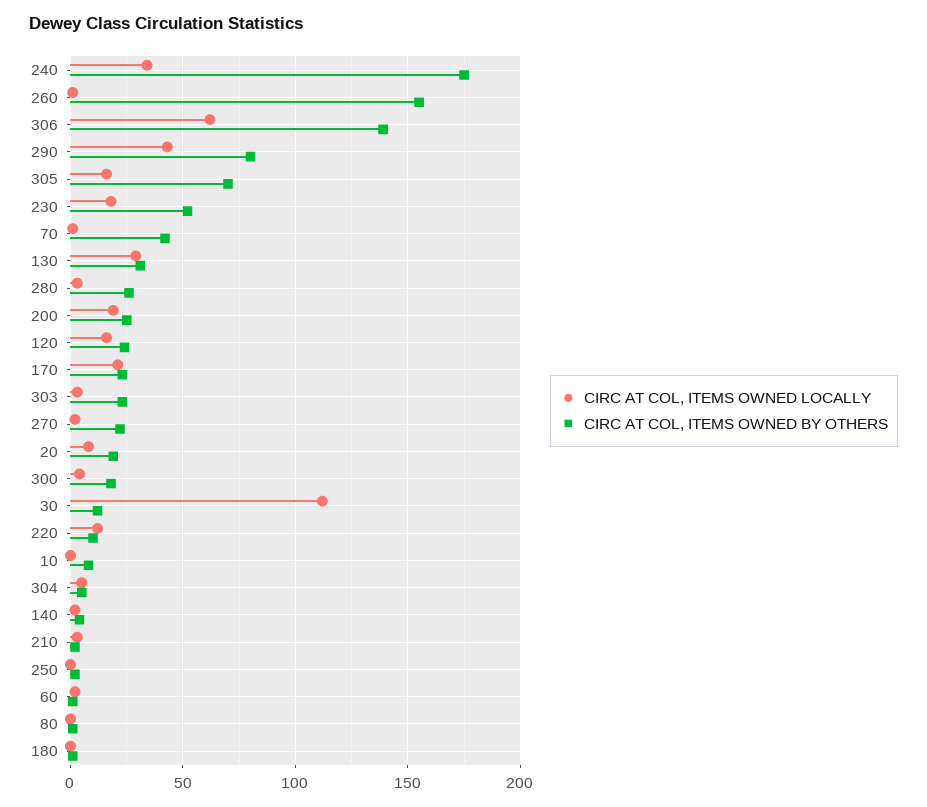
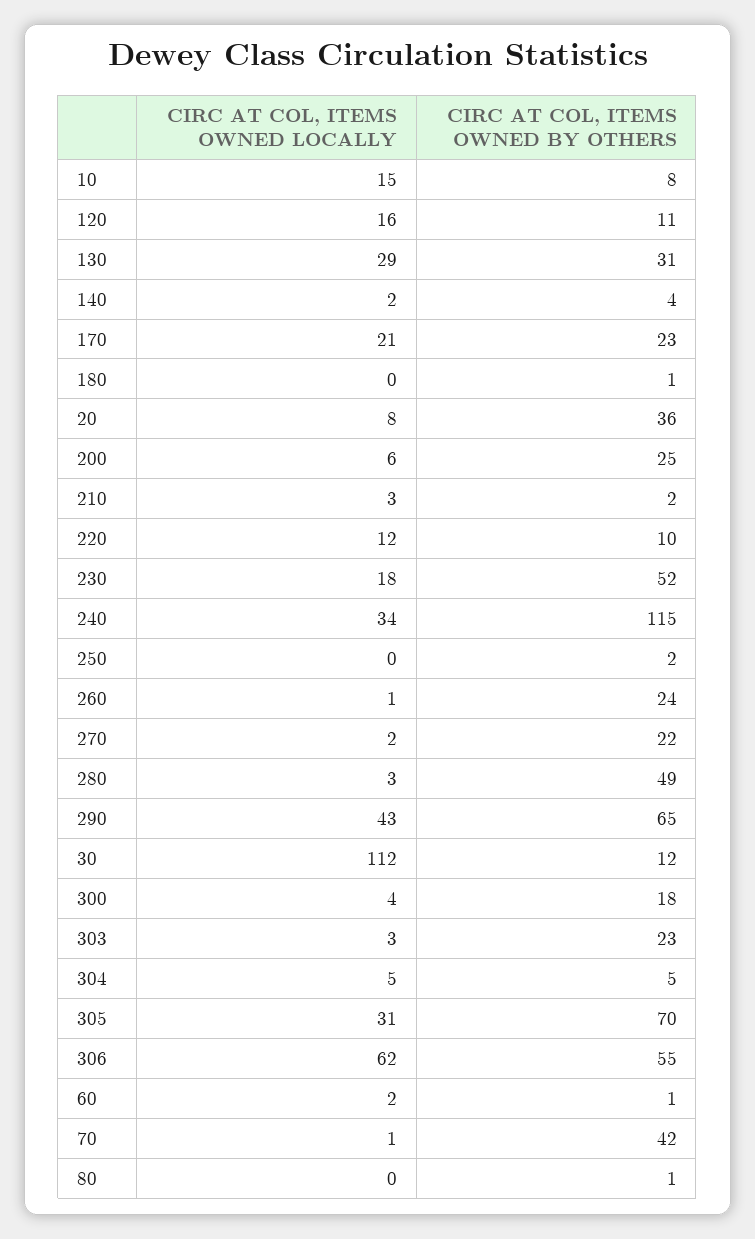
  {
    "CIRC AT COL, ITEMS OWNED LOCALLY": {
      "240": 34,
      "260": 1,
      "306": 62,
      "290": 43,
-     "305": 15,
+     "305": 31,
      "230": 18,
      "70": 1,
      "130": 29,
      "280": 3,
-     "200": 20,
+     "200": 6,
      "120": 16,
      "170": 21,
      "303": 3,
      "270": 2,
      "20": 8,
      "300": 4,
      "30": 112,
      "220": 12,
-     "10": 0,
+     "10": 15,
      "304": 5,
      "140": 2,
      "210": 3,
      "250": 0,
      "60": 2,
      "80": 0,
      "180": 0
    },
    "CIRC AT COL, ITEMS OWNED BY OTHERS": {
-     "240": 175,
+     "240": 115,
-     "260": 155,
+     "260": 24,
-     "306": 140,
+     "306": 55,
-     "290": 80,
+     "290": 65,
      "305": 70,
      "230": 52,
      "70": 42,
      "130": 31,
-     "280": 25,
+     "280": 49,
      "200": 25,
-     "120": 25,
+     "120": 11,
      "170": 23,
      "303": 23,
      "270": 22,
-     "20": 20,
+     "20": 36,
      "300": 18,
      "30": 12,
      "220": 10,
      "10": 8,
      "304": 5,
      "140": 4,
      "210": 2,
      "250": 2,
      "60": 1,
      "80": 1,
      "180": 1
    }
  }

